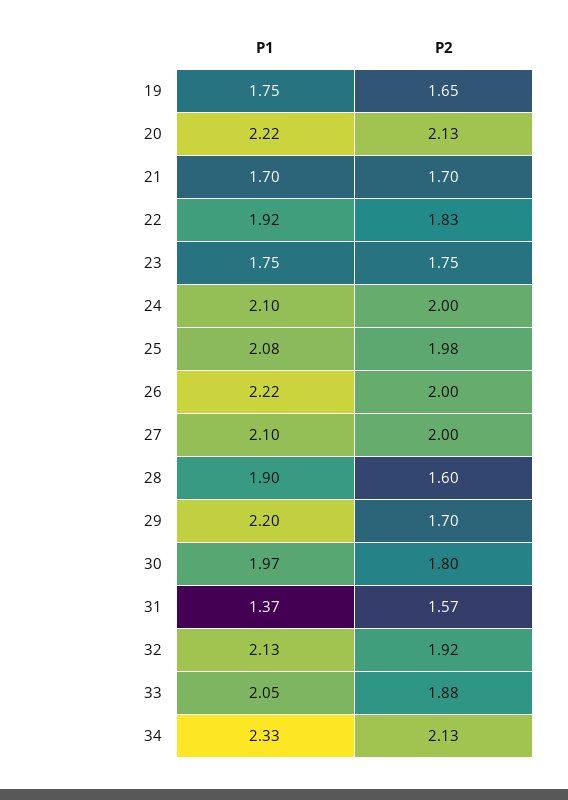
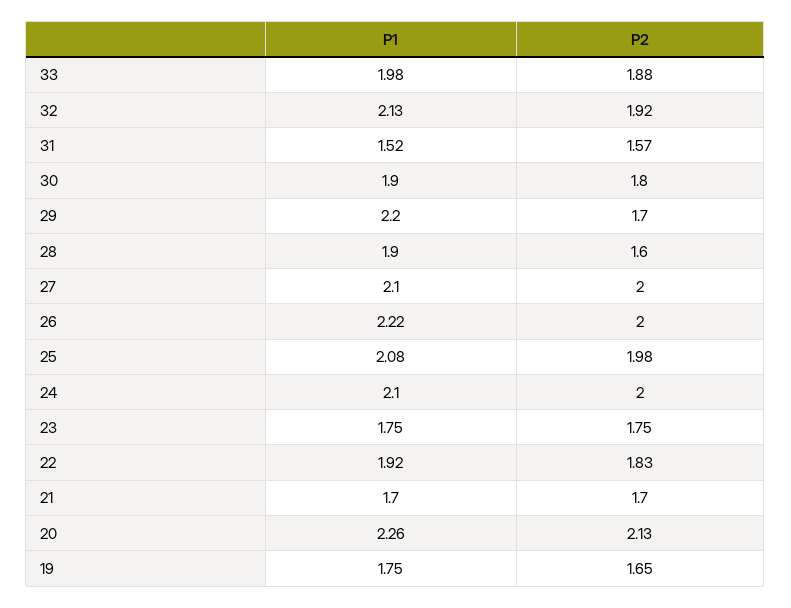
  {
    "P1": {
      "19": 1.75,
-     "20": 2.22,
+     "20": 2.26,
      "21": 1.7,
      "22": 1.92,
      "23": 1.75,
      "24": 2.1,
      "25": 2.08,
      "26": 2.22,
      "27": 2.1,
      "28": 1.9,
      "29": 2.2,
-     "30": 1.97,
+     "30": 1.9,
-     "31": 1.37,
+     "31": 1.52,
      "32": 2.13,
-     "33": 2.05,
+     "33": 1.98
-     "34": 2.33
    },
    "P2": {
      "19": 1.65,
      "20": 2.13,
      "21": 1.7,
      "22": 1.83,
      "23": 1.75,
      "24": 2,
      "25": 1.98,
      "26": 2,
      "27": 2,
      "28": 1.6,
      "29": 1.7,
      "30": 1.8,
      "31": 1.57,
      "32": 1.92,
-     "33": 1.88,
+     "33": 1.88
-     "34": 2.13
    }
  }

